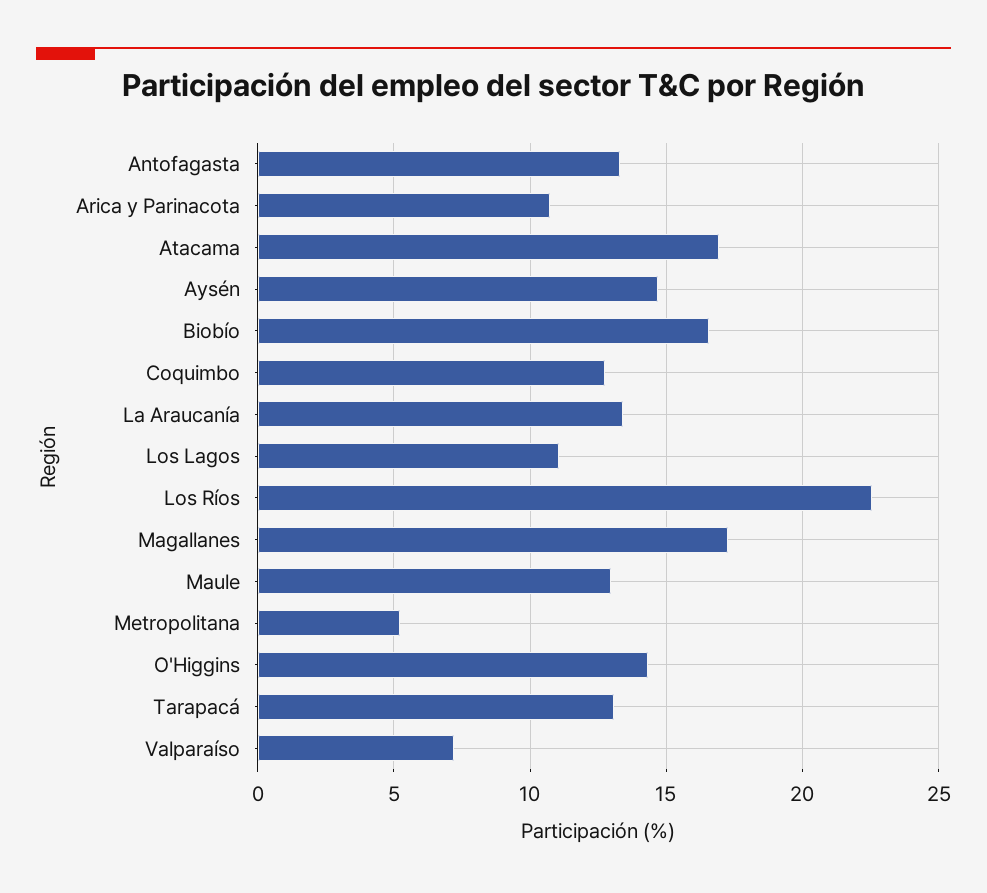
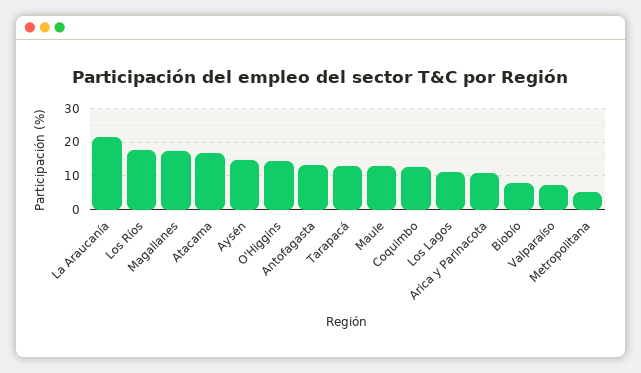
  {
    "Antofagasta": 13.5,
    "Arica y Parinacota": 10.5,
    "Atacama": 17,
    "Aysén": 14.5,
-   "Biobío": 16.5,
+   "Biobío": 8,
    "Coquimbo": 12.5,
-   "La Araucanía": 13.5,
+   "La Araucanía": 22,
    "Los Lagos": 11,
-   "Los Ríos": 22.5,
+   "Los Ríos": 18,
    "Magallanes": 17.5,
    "Maule": 13,
    "Metropolitana": 5,
    "O'Higgins": 14.5,
    "Tarapacá": 13,
    "Valparaíso": 7
  }

